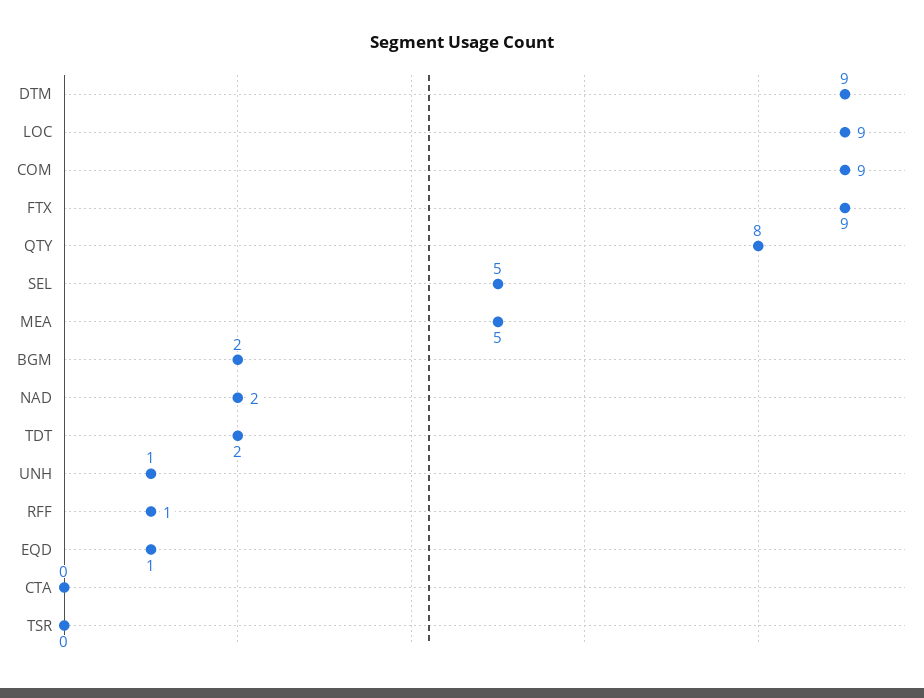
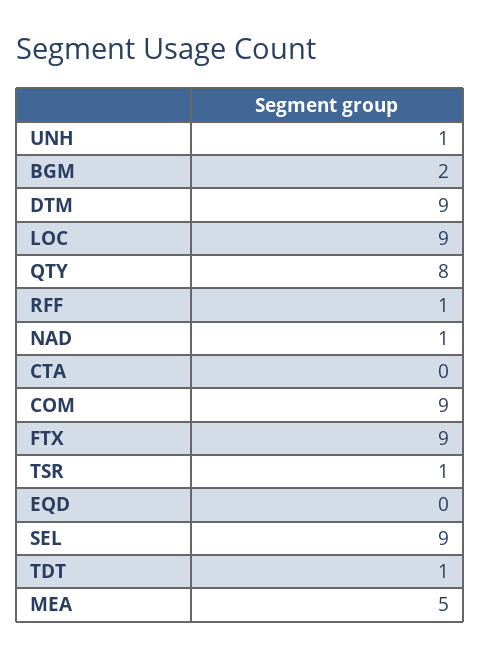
  {
    "DTM": 9,
    "LOC": 9,
    "COM": 9,
    "FTX": 9,
    "QTY": 8,
-   "SEL": 5,
+   "SEL": 9,
    "MEA": 5,
    "BGM": 2,
-   "NAD": 2,
+   "NAD": 1,
-   "TDT": 2,
+   "TDT": 1,
    "UNH": 1,
    "RFF": 1,
-   "EQD": 1,
+   "EQD": 0,
    "CTA": 0,
-   "TSR": 0
+   "TSR": 1
  }

